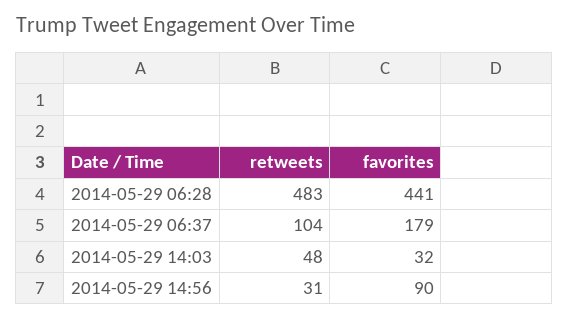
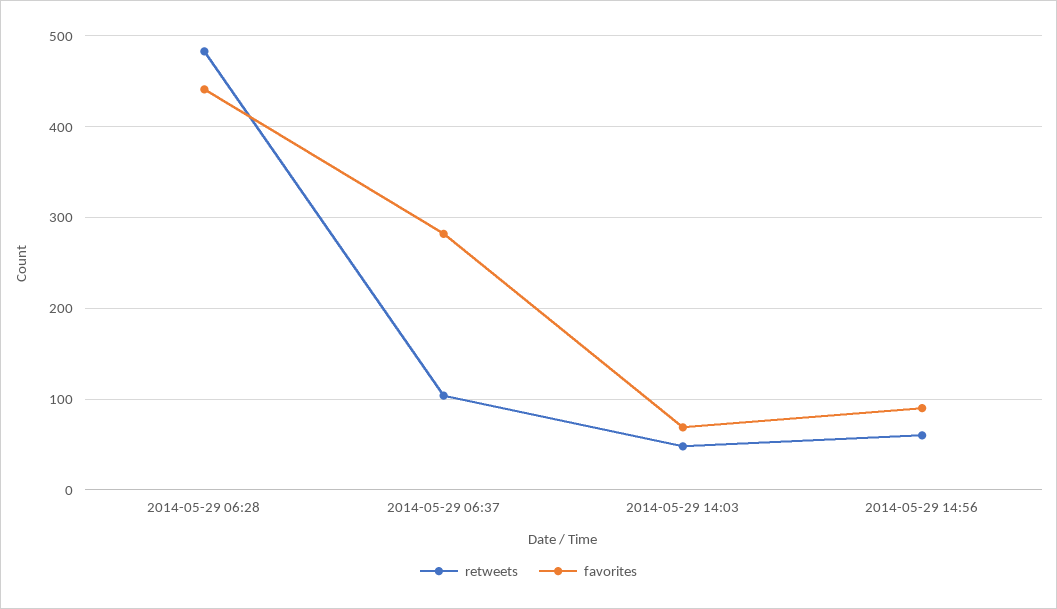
  {
    "retweets": {
      "2014-05-29 06:28": 483,
      "2014-05-29 06:37": 104,
      "2014-05-29 14:03": 48,
-     "2014-05-29 14:56": 31
+     "2014-05-29 14:56": 60
    },
    "favorites": {
      "2014-05-29 06:28": 441,
-     "2014-05-29 06:37": 179,
+     "2014-05-29 06:37": 280,
-     "2014-05-29 14:03": 32,
+     "2014-05-29 14:03": 70,
      "2014-05-29 14:56": 90
    }
  }

